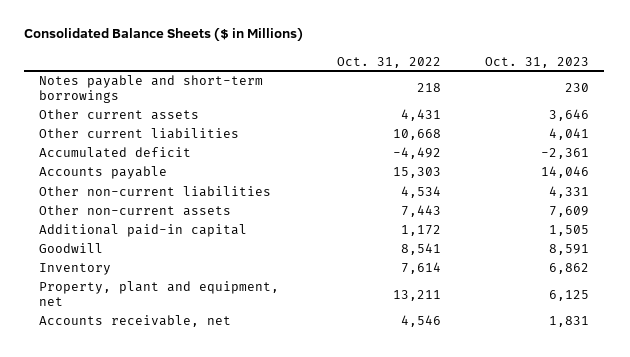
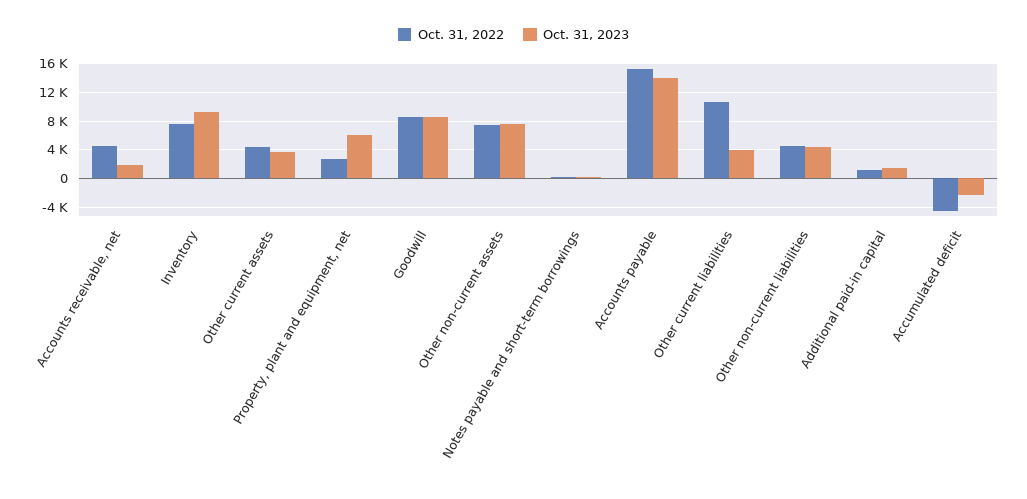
  {
    "Oct. 31, 2022": {
      "Notes payable and short-term borrowings": 218,
      "Other current assets": 4431,
      "Other current liabilities": 10668,
      "Accumulated deficit": -4492,
      "Accounts payable": 15303,
      "Other non-current liabilities": 4534,
      "Other non-current assets": 7443,
      "Additional paid-in capital": 1172,
      "Goodwill": 8541,
      "Inventory": 7614,
-     "Property, plant and equipment, net": 13211,
+     "Property, plant and equipment, net": 3000,
      "Accounts receivable, net": 4546
    },
    "Oct. 31, 2023": {
      "Notes payable and short-term borrowings": 230,
      "Other current assets": 3646,
      "Other current liabilities": 4041,
      "Accumulated deficit": -2361,
      "Accounts payable": 14046,
      "Other non-current liabilities": 4331,
      "Other non-current assets": 7609,
      "Additional paid-in capital": 1505,
      "Goodwill": 8591,
-     "Inventory": 6862,
+     "Inventory": 9000,
      "Property, plant and equipment, net": 6125,
      "Accounts receivable, net": 1831
    }
  }

